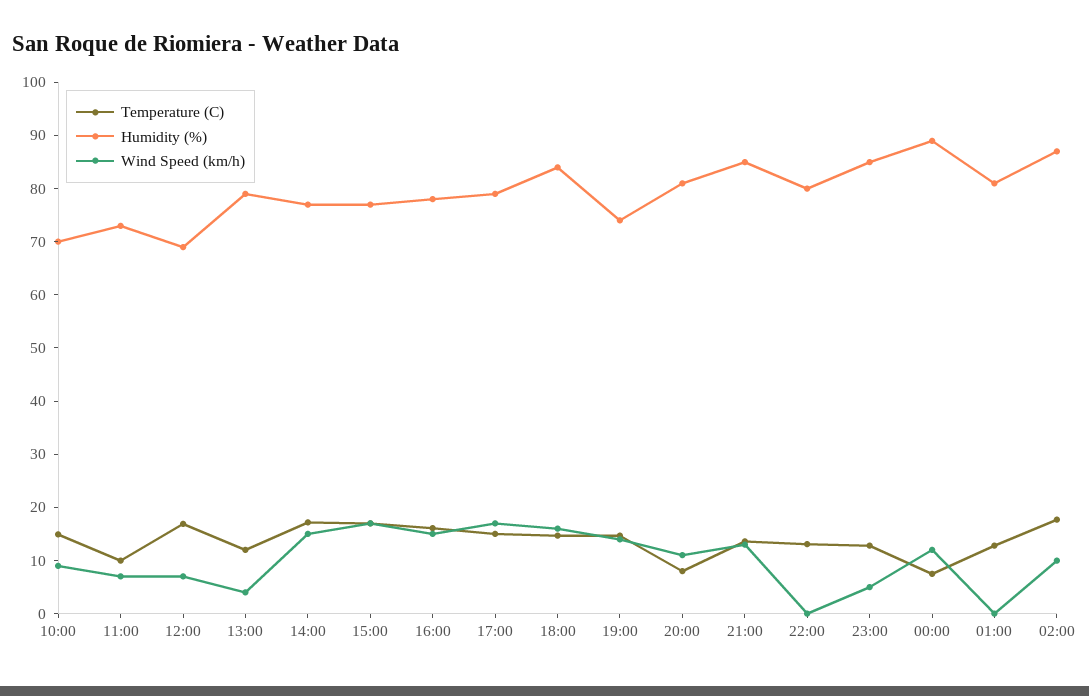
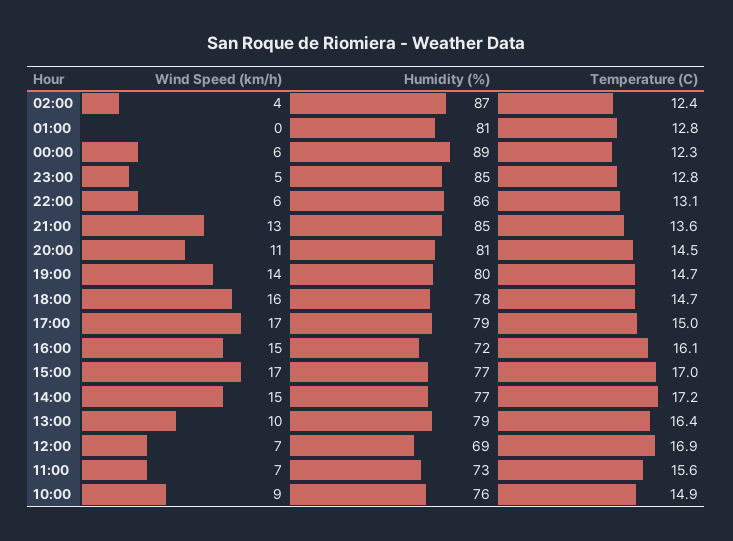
  {
    "Temperature (C)": {
      "10:00": 14.9,
-     "11:00": 10,
+     "11:00": 15.6,
      "12:00": 16.9,
-     "13:00": 12,
+     "13:00": 16.4,
      "14:00": 17.2,
      "15:00": 17,
      "16:00": 16.1,
      "17:00": 15,
      "18:00": 14.7,
      "19:00": 14.7,
-     "20:00": 8,
+     "20:00": 14.5,
      "21:00": 13.6,
      "22:00": 13.1,
      "23:00": 12.8,
-     "00:00": 8,
+     "00:00": 12.3,
      "01:00": 12.8,
-     "02:00": 18
+     "02:00": 12.4
    },
    "Humidity (%)": {
-     "10:00": 70,
+     "10:00": 76,
      "11:00": 73,
      "12:00": 69,
      "13:00": 79,
      "14:00": 77,
      "15:00": 77,
-     "16:00": 78,
+     "16:00": 72,
      "17:00": 79,
-     "18:00": 84,
+     "18:00": 78,
-     "19:00": 74,
+     "19:00": 80,
      "20:00": 81,
      "21:00": 85,
-     "22:00": 80,
+     "22:00": 86,
      "23:00": 85,
      "00:00": 89,
      "01:00": 81,
      "02:00": 87
    },
    "Wind Speed (km/h)": {
      "10:00": 9,
      "11:00": 7,
      "12:00": 7,
-     "13:00": 4,
+     "13:00": 10,
      "14:00": 15,
      "15:00": 17,
      "16:00": 15,
      "17:00": 17,
      "18:00": 16,
      "19:00": 14,
      "20:00": 11,
      "21:00": 13,
-     "22:00": 0,
+     "22:00": 6,
      "23:00": 5,
-     "00:00": 12,
+     "00:00": 6,
      "01:00": 0,
-     "02:00": 10
+     "02:00": 4
    }
  }

